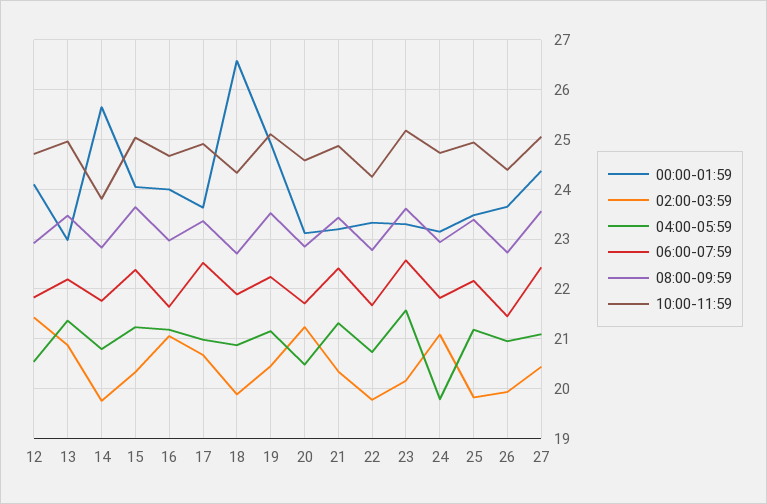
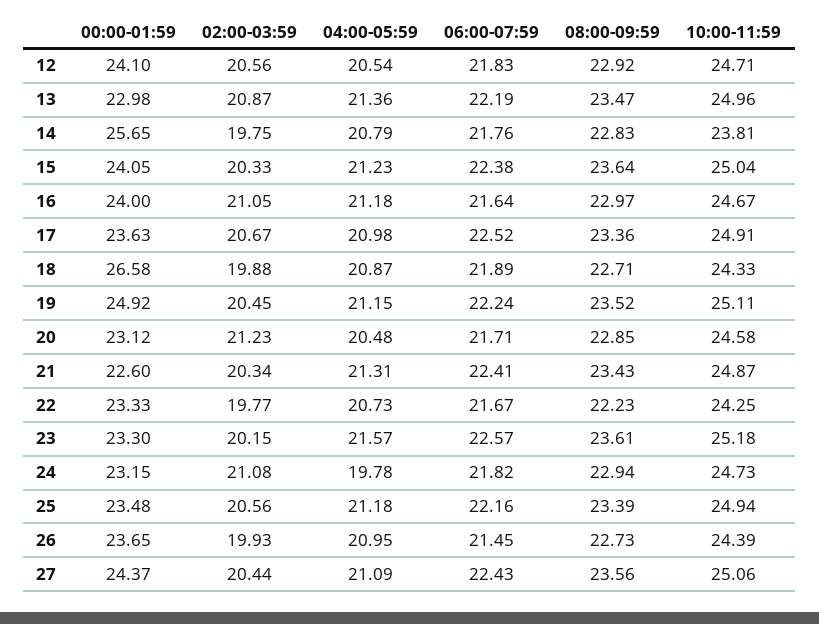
  {
    "00:00-01:59": {
      "12": 24.1,
      "13": 22.98,
      "14": 25.65,
      "15": 24.05,
      "16": 24,
      "17": 23.63,
      "18": 26.58,
      "19": 24.92,
      "20": 23.12,
-     "21": 23.2,
+     "21": 22.6,
      "22": 23.33,
      "23": 23.3,
      "24": 23.15,
      "25": 23.48,
      "26": 23.65,
      "27": 24.37
    },
    "02:00-03:59": {
-     "12": 21.4,
+     "12": 20.56,
      "13": 20.87,
      "14": 19.75,
      "15": 20.33,
      "16": 21.05,
      "17": 20.67,
      "18": 19.88,
      "19": 20.45,
      "20": 21.23,
      "21": 20.34,
      "22": 19.77,
      "23": 20.15,
      "24": 21.08,
-     "25": 19.8,
+     "25": 20.56,
      "26": 19.93,
      "27": 20.44
    },
    "04:00-05:59": {
      "12": 20.54,
      "13": 21.36,
      "14": 20.79,
      "15": 21.23,
      "16": 21.18,
      "17": 20.98,
      "18": 20.87,
      "19": 21.15,
      "20": 20.48,
      "21": 21.31,
      "22": 20.73,
      "23": 21.57,
      "24": 19.78,
      "25": 21.18,
      "26": 20.95,
      "27": 21.09
    },
    "06:00-07:59": {
      "12": 21.83,
      "13": 22.19,
      "14": 21.76,
      "15": 22.38,
      "16": 21.64,
      "17": 22.52,
      "18": 21.89,
      "19": 22.24,
      "20": 21.71,
      "21": 22.41,
      "22": 21.67,
      "23": 22.57,
      "24": 21.82,
      "25": 22.16,
      "26": 21.45,
      "27": 22.43
    },
    "08:00-09:59": {
      "12": 22.92,
      "13": 23.47,
      "14": 22.83,
      "15": 23.64,
      "16": 22.97,
      "17": 23.36,
      "18": 22.71,
      "19": 23.52,
      "20": 22.85,
      "21": 23.43,
-     "22": 22.8,
+     "22": 22.23,
      "23": 23.61,
      "24": 22.94,
      "25": 23.39,
      "26": 22.73,
      "27": 23.56
    },
    "10:00-11:59": {
      "12": 24.71,
      "13": 24.96,
      "14": 23.81,
      "15": 25.04,
      "16": 24.67,
      "17": 24.91,
      "18": 24.33,
      "19": 25.11,
      "20": 24.58,
      "21": 24.87,
      "22": 24.25,
      "23": 25.18,
      "24": 24.73,
      "25": 24.94,
      "26": 24.39,
      "27": 25.06
    }
  }

